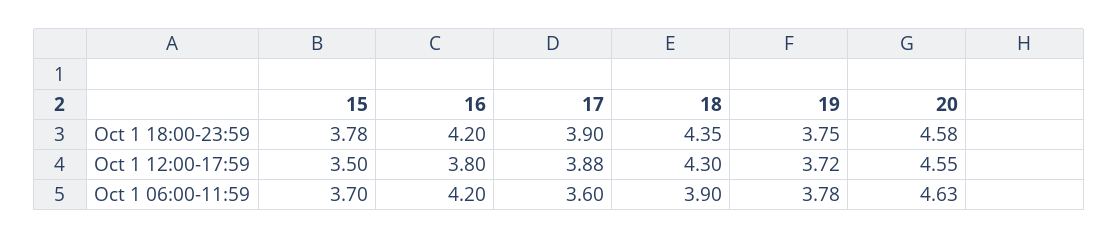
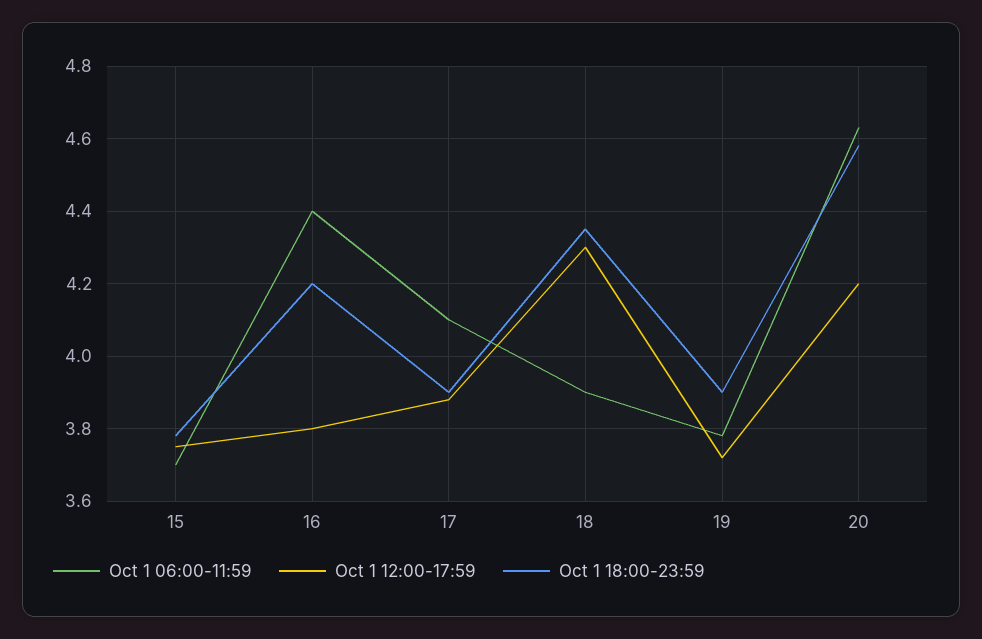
  {
    "Oct 1 18:00-23:59": {
      "15": 3.78,
      "16": 4.2,
      "17": 3.9,
      "18": 4.35,
-     "19": 3.75,
+     "19": 3.9,
      "20": 4.58
    },
    "Oct 1 12:00-17:59": {
-     "15": 3.5,
+     "15": 3.75,
      "16": 3.8,
      "17": 3.88,
      "18": 4.3,
      "19": 3.72,
-     "20": 4.55
+     "20": 4.2
    },
    "Oct 1 06:00-11:59": {
      "15": 3.7,
-     "16": 4.2,
+     "16": 4.4,
-     "17": 3.6,
+     "17": 4.1,
      "18": 3.9,
      "19": 3.78,
      "20": 4.63
    }
  }

